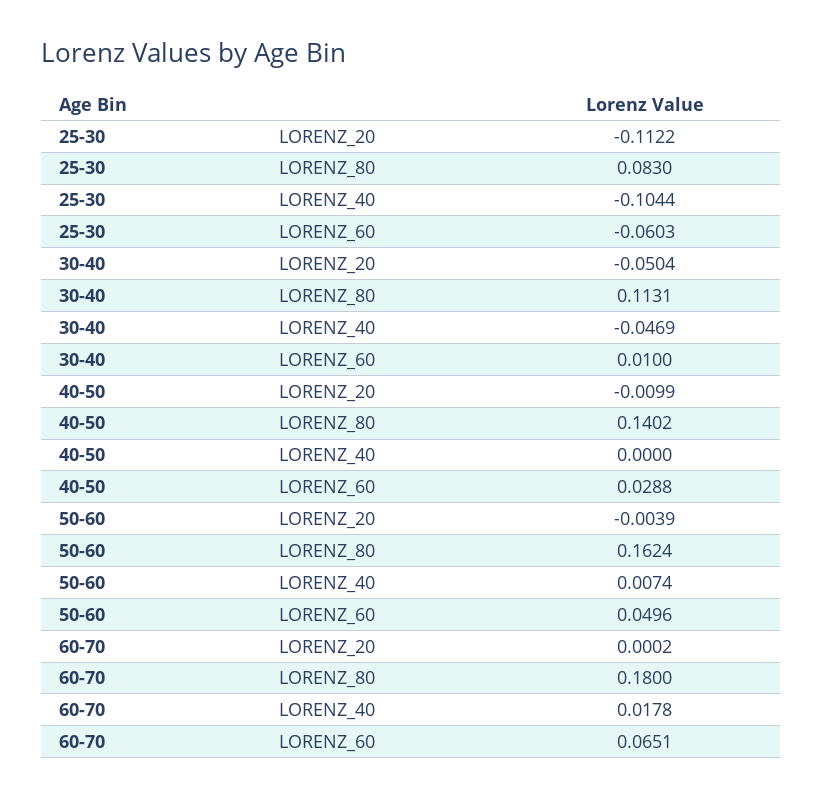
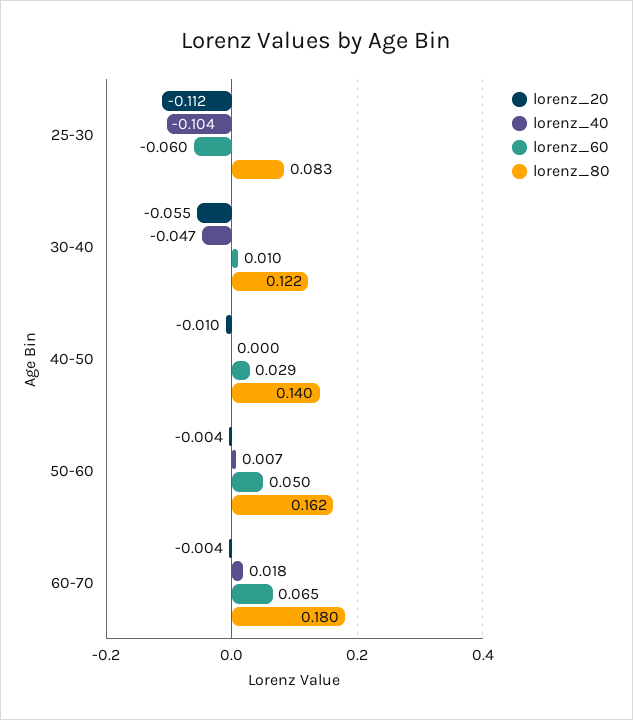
  {
    "LORENZ_20": {
      "25-30": -0.1122,
-     "30-40": -0.0504,
+     "30-40": -0.055,
      "40-50": -0.0099,
      "50-60": -0.0039,
-     "60-70": 0.0002
+     "60-70": -0.004
    },
    "LORENZ_80": {
      "25-30": 0.083,
-     "30-40": 0.1131,
+     "30-40": 0.122,
      "40-50": 0.1402,
      "50-60": 0.1624,
      "60-70": 0.18
    },
    "LORENZ_40": {
      "25-30": -0.1044,
      "30-40": -0.0469,
      "40-50": 0,
      "50-60": 0.0074,
      "60-70": 0.0178
    },
    "LORENZ_60": {
      "25-30": -0.0603,
      "30-40": 0.01,
      "40-50": 0.0288,
      "50-60": 0.0496,
      "60-70": 0.0651
    }
  }

